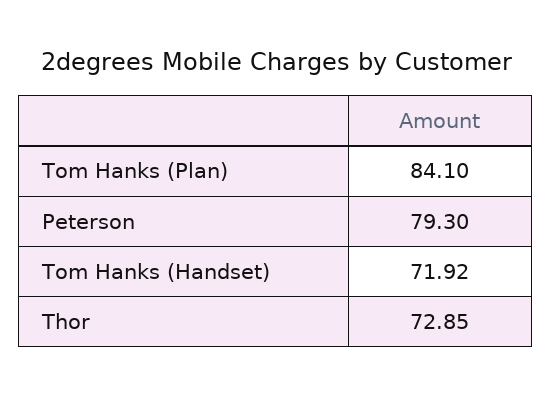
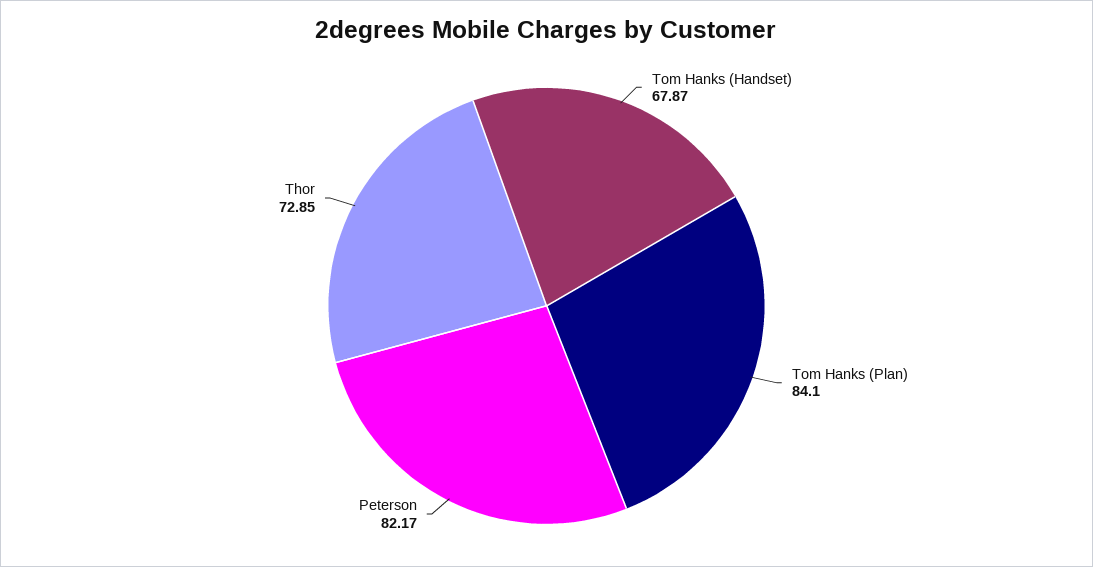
  {
    "Tom Hanks (Plan)": 84.1,
-   "Peterson": 79.3,
+   "Peterson": 82.17,
-   "Tom Hanks (Handset)": 71.92,
+   "Tom Hanks (Handset)": 67.87,
    "Thor": 72.85
  }

